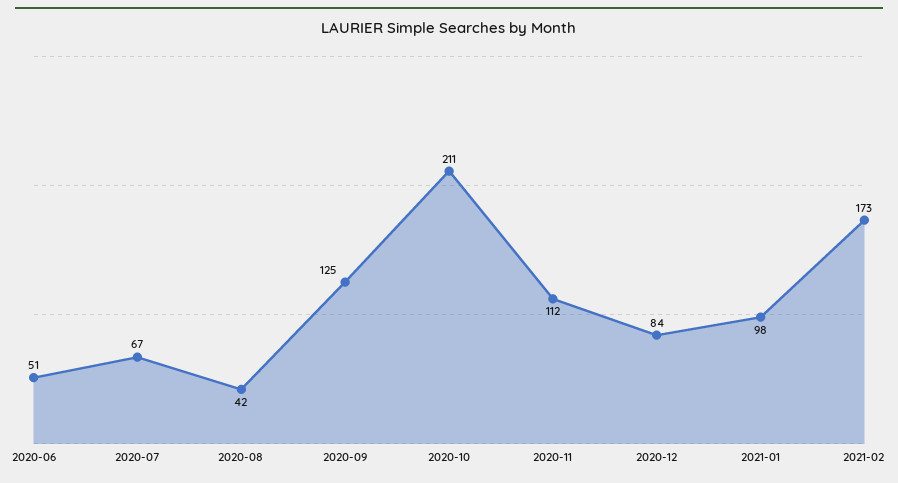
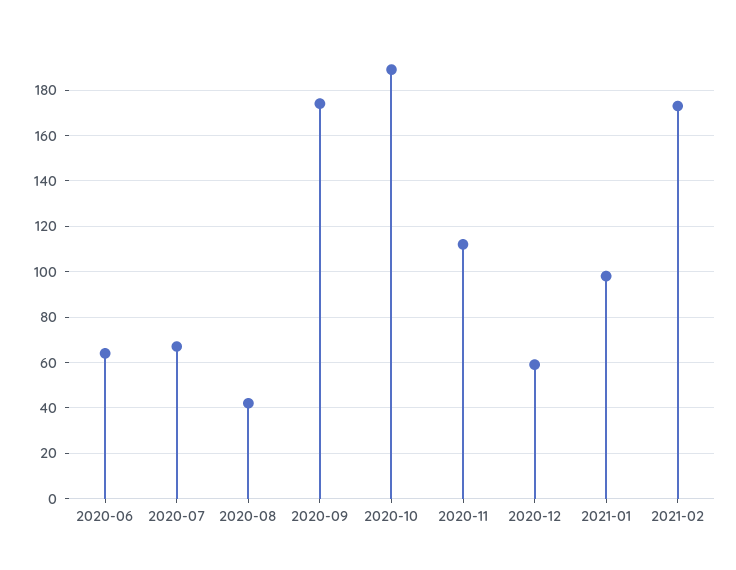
  {
-   "2020-06": 51,
+   "2020-06": 65,
    "2020-07": 67,
    "2020-08": 42,
-   "2020-09": 125,
+   "2020-09": 175,
-   "2020-10": 211,
+   "2020-10": 190,
    "2020-11": 112,
-   "2020-12": 84,
+   "2020-12": 60,
    "2021-01": 98,
    "2021-02": 173
  }

